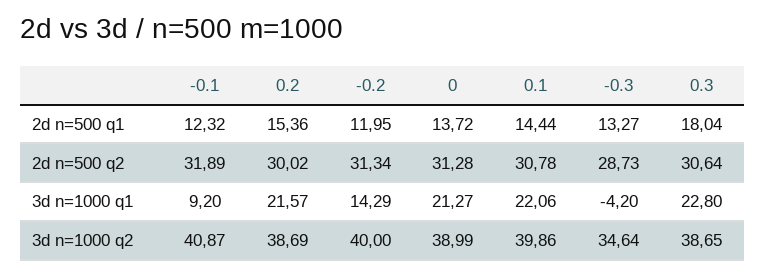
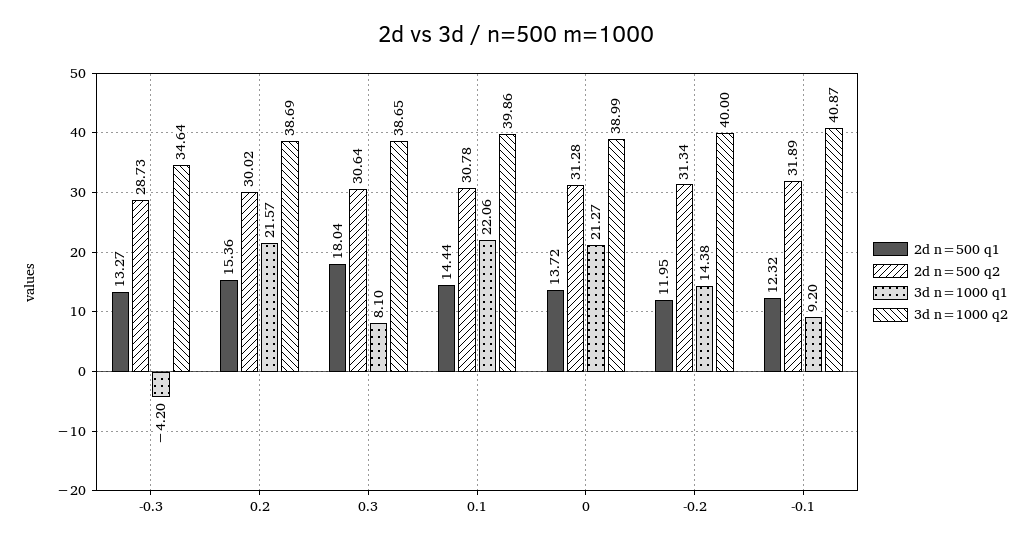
  {
    "2d n=500 q1": {
      "-0.1": 12.32,
      "0.2": 15.36,
      "-0.2": 11.95,
      "0": 13.72,
      "0.1": 14.44,
      "-0.3": 13.27,
      "0.3": 18.04
    },
    "2d n=500 q2": {
      "-0.1": 31.89,
      "0.2": 30.02,
      "-0.2": 31.34,
      "0": 31.28,
      "0.1": 30.78,
      "-0.3": 28.73,
      "0.3": 30.64
    },
    "3d n=1000 q1": {
      "-0.1": 9.2,
      "0.2": 21.57,
-     "-0.2": 14.29,
+     "-0.2": 14.38,
      "0": 21.27,
      "0.1": 22.06,
      "-0.3": -4.2,
-     "0.3": 22.8
+     "0.3": 8.1
    },
    "3d n=1000 q2": {
      "-0.1": 40.87,
      "0.2": 38.69,
      "-0.2": 40,
      "0": 38.99,
      "0.1": 39.86,
      "-0.3": 34.64,
      "0.3": 38.65
    }
  }

